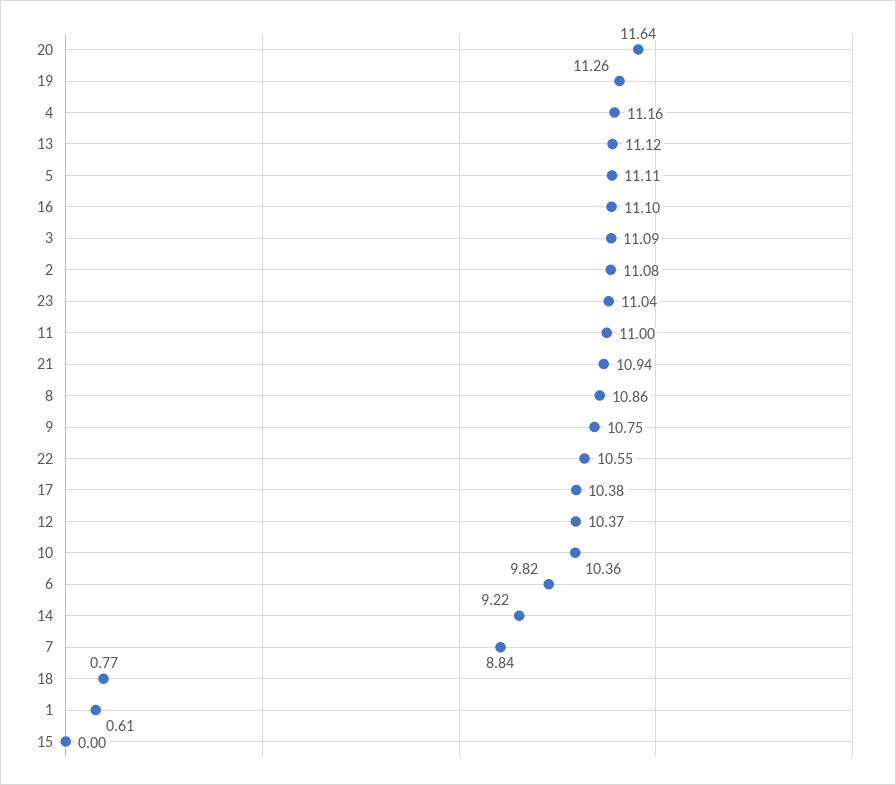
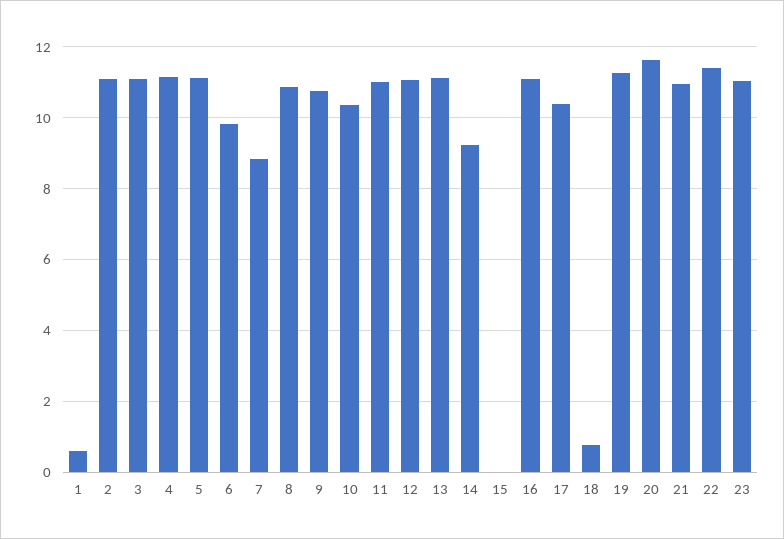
  {
    "20": 11.64,
    "19": 11.26,
    "4": 11.16,
    "13": 11.12,
    "5": 11.11,
    "16": 11.1,
    "3": 11.09,
    "2": 11.08,
    "23": 11.04,
    "11": 11,
    "21": 10.94,
    "8": 10.86,
    "9": 10.75,
-   "22": 10.55,
+   "22": 11.4,
    "17": 10.38,
-   "12": 10.37,
+   "12": 11,
    "10": 10.36,
    "6": 9.82,
    "14": 9.22,
    "7": 8.84,
    "18": 0.77,
    "1": 0.61,
    "15": 0
  }

